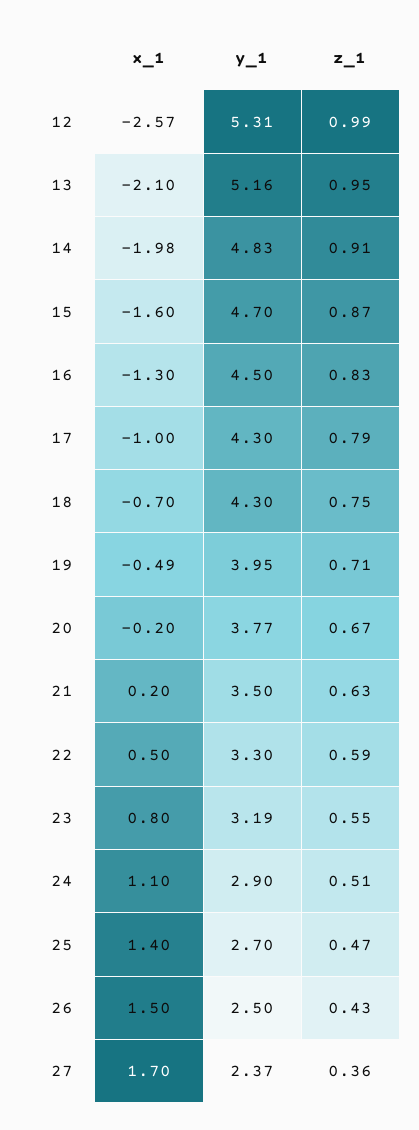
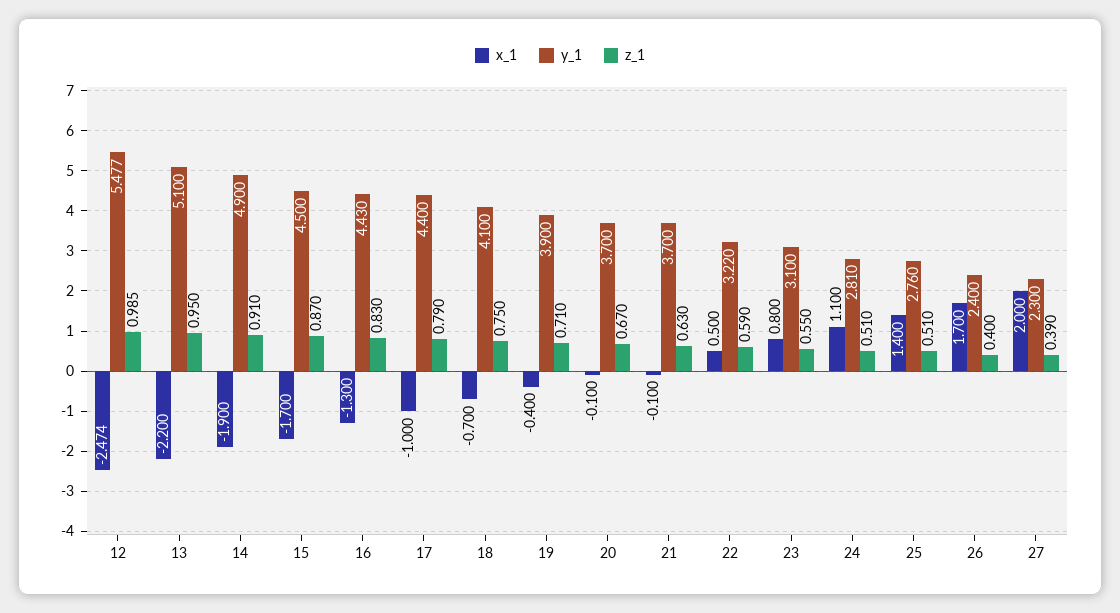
  {
    "x_1": {
-     "12": -2.57,
+     "12": -2.474,
-     "13": -2.1,
+     "13": -2.2,
-     "14": -1.98,
+     "14": -1.9,
-     "15": -1.6,
+     "15": -1.7,
      "16": -1.3,
      "17": -1,
      "18": -0.7,
-     "19": -0.49,
+     "19": -0.4,
-     "20": -0.2,
+     "20": -0.1,
-     "21": 0.2,
+     "21": -0.1,
      "22": 0.5,
      "23": 0.8,
      "24": 1.1,
      "25": 1.4,
-     "26": 1.5,
+     "26": 1.7,
-     "27": 1.7
+     "27": 2
    },
    "y_1": {
-     "12": 5.31,
+     "12": 5.477,
-     "13": 5.16,
+     "13": 5.1,
-     "14": 4.83,
+     "14": 4.9,
-     "15": 4.7,
+     "15": 4.5,
-     "16": 4.5,
+     "16": 4.43,
-     "17": 4.3,
+     "17": 4.4,
-     "18": 4.3,
+     "18": 4.1,
-     "19": 3.95,
+     "19": 3.9,
-     "20": 3.77,
+     "20": 3.7,
-     "21": 3.5,
+     "21": 3.7,
-     "22": 3.3,
+     "22": 3.22,
-     "23": 3.19,
+     "23": 3.1,
-     "24": 2.9,
+     "24": 2.81,
-     "25": 2.7,
+     "25": 2.76,
-     "26": 2.5,
+     "26": 2.4,
-     "27": 2.37
+     "27": 2.3
    },
    "z_1": {
      "12": 0.985,
      "13": 0.95,
      "14": 0.91,
      "15": 0.87,
      "16": 0.83,
      "17": 0.79,
      "18": 0.75,
      "19": 0.71,
      "20": 0.67,
      "21": 0.63,
      "22": 0.59,
      "23": 0.55,
      "24": 0.51,
-     "25": 0.47,
+     "25": 0.51,
-     "26": 0.43,
+     "26": 0.4,
-     "27": 0.36
+     "27": 0.39
    }
  }

